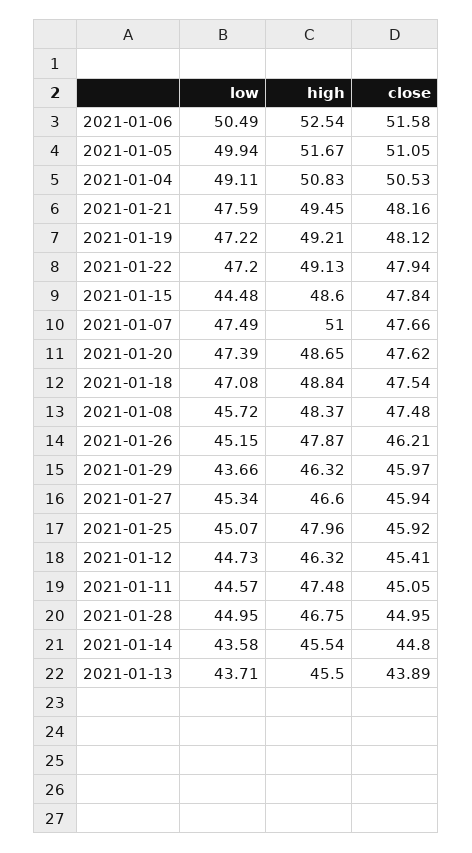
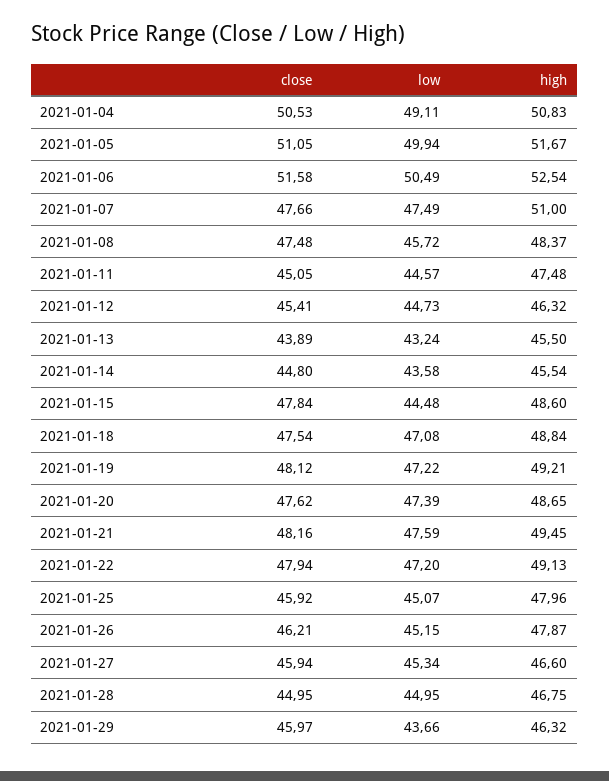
  {
    "low": {
      "2021-01-06": 50.49,
      "2021-01-05": 49.94,
      "2021-01-04": 49.11,
      "2021-01-21": 47.59,
      "2021-01-19": 47.22,
      "2021-01-22": 47.2,
      "2021-01-15": 44.48,
      "2021-01-07": 47.49,
      "2021-01-20": 47.39,
      "2021-01-18": 47.08,
      "2021-01-08": 45.72,
      "2021-01-26": 45.15,
      "2021-01-29": 43.66,
      "2021-01-27": 45.34,
      "2021-01-25": 45.07,
      "2021-01-12": 44.73,
      "2021-01-11": 44.57,
      "2021-01-28": 44.95,
      "2021-01-14": 43.58,
-     "2021-01-13": 43.71
+     "2021-01-13": 43.24
    },
    "high": {
      "2021-01-06": 52.54,
      "2021-01-05": 51.67,
      "2021-01-04": 50.83,
      "2021-01-21": 49.45,
      "2021-01-19": 49.21,
      "2021-01-22": 49.13,
      "2021-01-15": 48.6,
      "2021-01-07": 51,
      "2021-01-20": 48.65,
      "2021-01-18": 48.84,
      "2021-01-08": 48.37,
      "2021-01-26": 47.87,
      "2021-01-29": 46.32,
      "2021-01-27": 46.6,
      "2021-01-25": 47.96,
      "2021-01-12": 46.32,
      "2021-01-11": 47.48,
      "2021-01-28": 46.75,
      "2021-01-14": 45.54,
      "2021-01-13": 45.5
    },
    "close": {
      "2021-01-06": 51.58,
      "2021-01-05": 51.05,
      "2021-01-04": 50.53,
      "2021-01-21": 48.16,
      "2021-01-19": 48.12,
      "2021-01-22": 47.94,
      "2021-01-15": 47.84,
      "2021-01-07": 47.66,
      "2021-01-20": 47.62,
      "2021-01-18": 47.54,
      "2021-01-08": 47.48,
      "2021-01-26": 46.21,
      "2021-01-29": 45.97,
      "2021-01-27": 45.94,
      "2021-01-25": 45.92,
      "2021-01-12": 45.41,
      "2021-01-11": 45.05,
      "2021-01-28": 44.95,
      "2021-01-14": 44.8,
      "2021-01-13": 43.89
    }
  }

